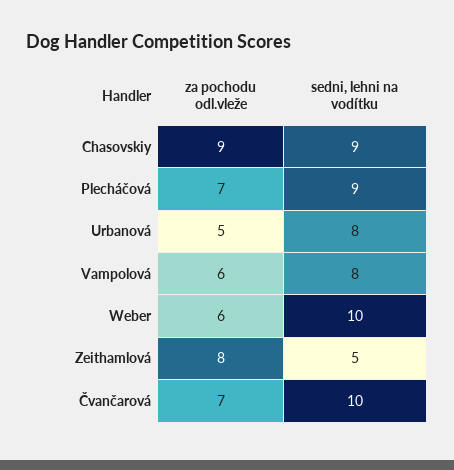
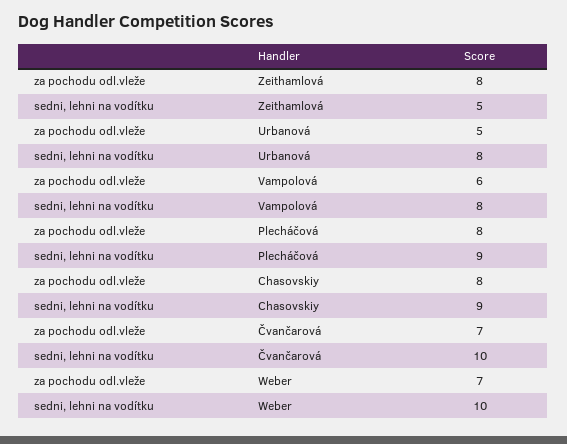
  {
    "za pochodu odl.vleže": {
-     "Chasovskiy": 9,
+     "Chasovskiy": 8,
-     "Plecháčová": 7,
+     "Plecháčová": 8,
      "Urbanová": 5,
      "Vampolová": 6,
-     "Weber": 6,
+     "Weber": 7,
      "Zeithamlová": 8,
      "Čvančarová": 7
    },
    "sedni, lehni na vodítku": {
      "Chasovskiy": 9,
      "Plecháčová": 9,
      "Urbanová": 8,
      "Vampolová": 8,
      "Weber": 10,
      "Zeithamlová": 5,
      "Čvančarová": 10
    }
  }

